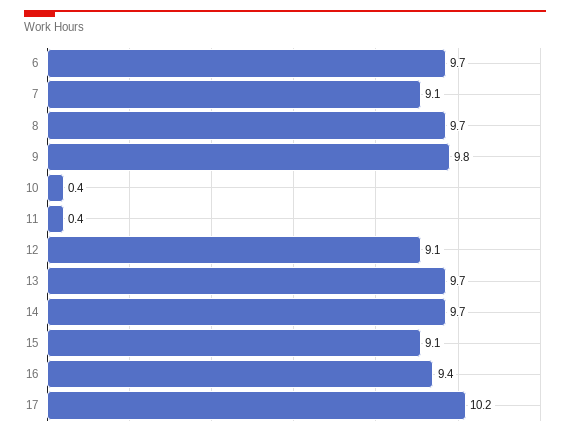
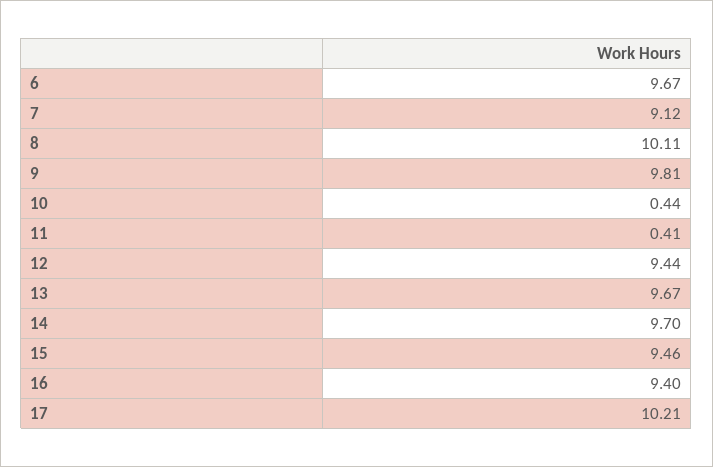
  {
    "6": 9.67,
    "7": 9.12,
-   "8": 9.7,
+   "8": 10.11,
    "9": 9.81,
    "10": 0.44,
    "11": 0.41,
-   "12": 9.1,
+   "12": 9.44,
    "13": 9.67,
    "14": 9.7,
-   "15": 9.1,
+   "15": 9.46,
    "16": 9.4,
    "17": 10.21
  }

